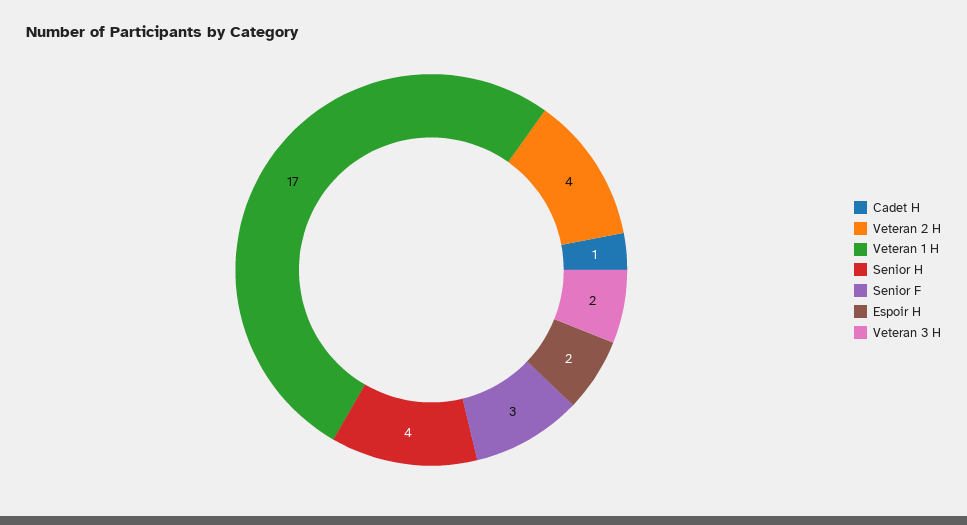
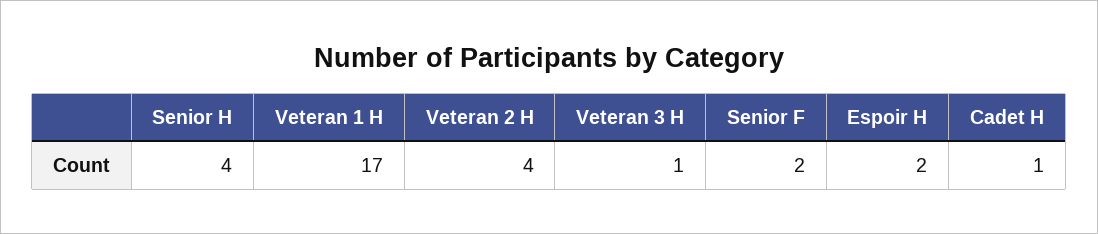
  {
    "Cadet H": 1,
    "Veteran 2 H": 4,
    "Veteran 1 H": 17,
    "Senior H": 4,
-   "Senior F": 3,
+   "Senior F": 2,
    "Espoir H": 2,
-   "Veteran 3 H": 2
+   "Veteran 3 H": 1
  }

